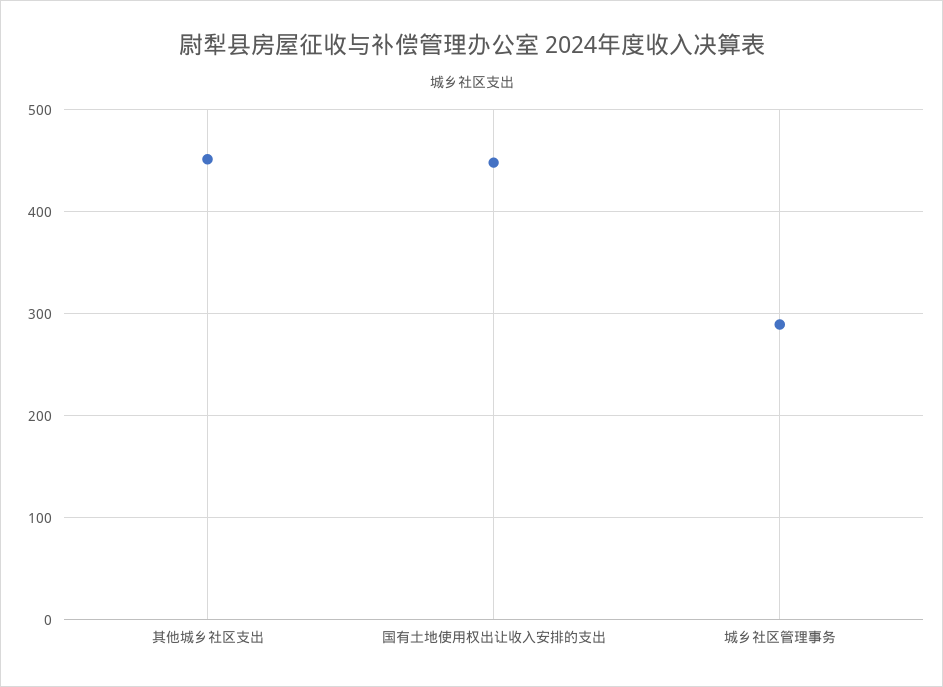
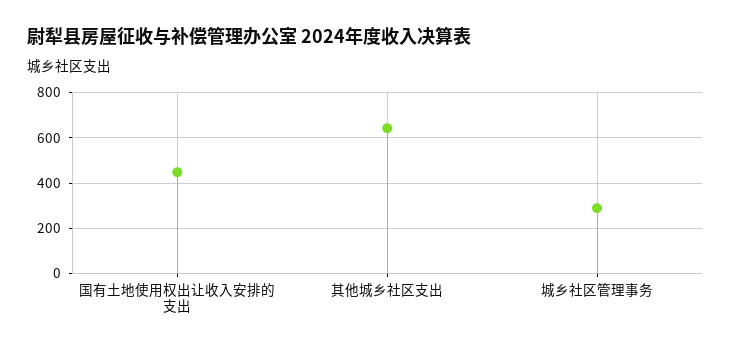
  {
-   "其他城乡社区支出": 450,
+   "其他城乡社区支出": 650,
    "国有土地使用权出让收入安排的支出": 450,
    "城乡社区管理事务": 290
  }

